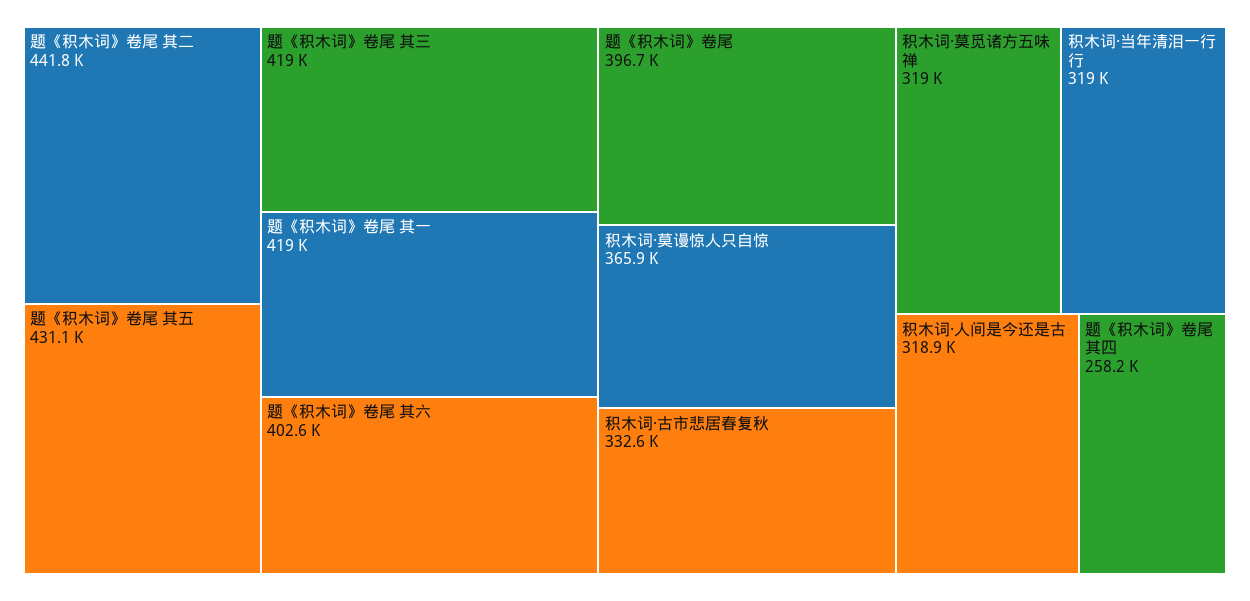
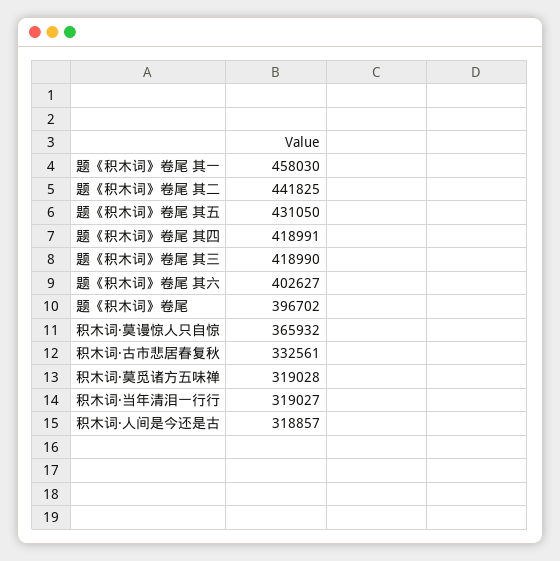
  {
    "题《积木词》卷尾 其二": 441825,
    "题《积木词》卷尾 其五": 431050,
    "题《积木词》卷尾 其三": 418990,
-   "题《积木词》卷尾 其一": 419000,
+   "题《积木词》卷尾 其一": 458030,
    "题《积木词》卷尾 其六": 402627,
    "题《积木词》卷尾": 396702,
    "积木词·莫谩惊人只自惊": 365932,
    "积木词·古市悲居春复秋": 332561,
    "积木词·莫觅诸方五味禅": 319028,
    "积木词·当年清泪一行行": 319027,
    "积木词·人间是今还是古": 318857,
-   "题《积木词》卷尾 其四": 258200
+   "题《积木词》卷尾 其四": 418991
  }

